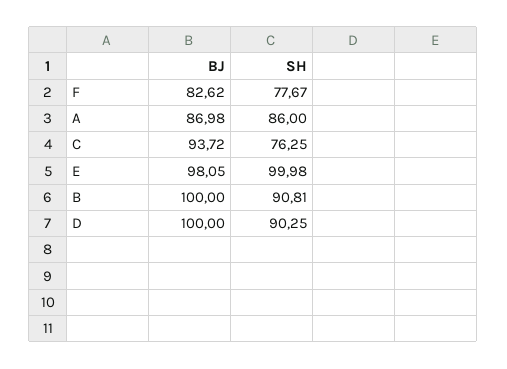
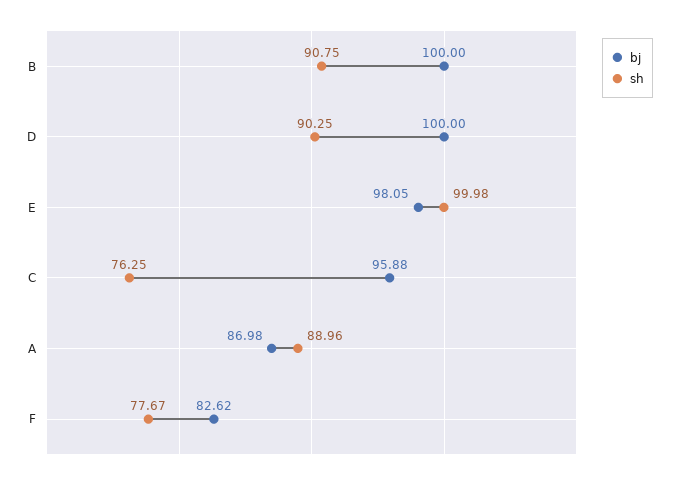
  {
    "BJ": {
      "F": 82.62,
      "A": 86.98,
-     "C": 93.72,
+     "C": 95.88,
      "E": 98.05,
      "B": 100,
      "D": 100
    },
    "SH": {
      "F": 77.67,
-     "A": 86,
+     "A": 88.96,
      "C": 76.25,
      "E": 99.98,
-     "B": 90.81,
+     "B": 90.75,
      "D": 90.25
    }
  }

